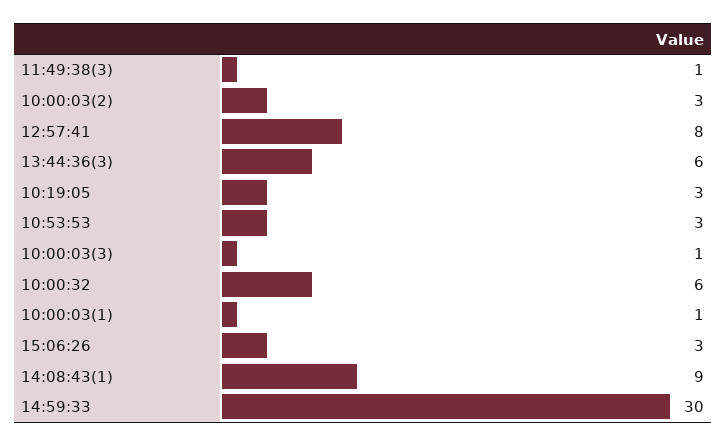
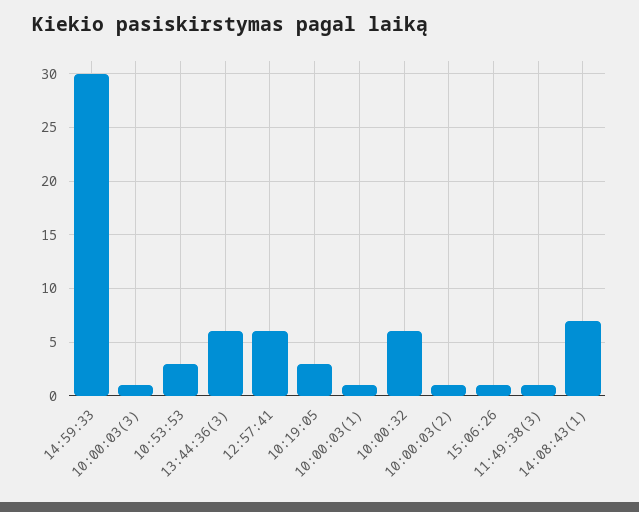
  {
    "11:49:38(3)": 1,
-   "10:00:03(2)": 3,
+   "10:00:03(2)": 1,
-   "12:57:41": 8,
+   "12:57:41": 6,
    "13:44:36(3)": 6,
    "10:19:05": 3,
    "10:53:53": 3,
    "10:00:03(3)": 1,
    "10:00:32": 6,
    "10:00:03(1)": 1,
-   "15:06:26": 3,
+   "15:06:26": 1,
-   "14:08:43(1)": 9,
+   "14:08:43(1)": 7,
    "14:59:33": 30
  }

